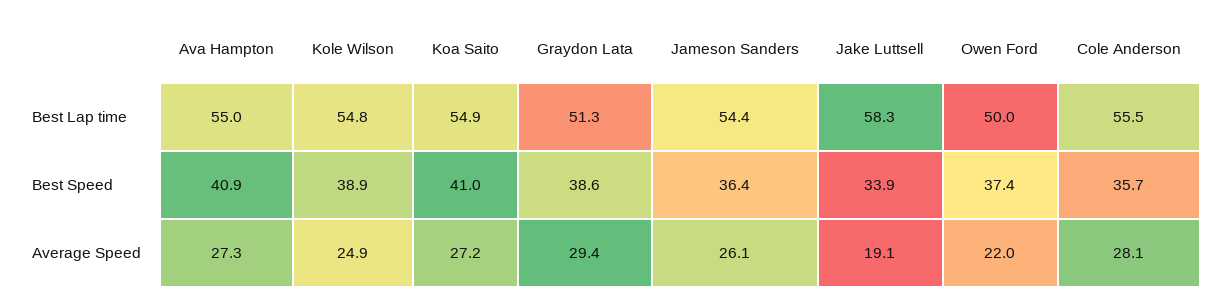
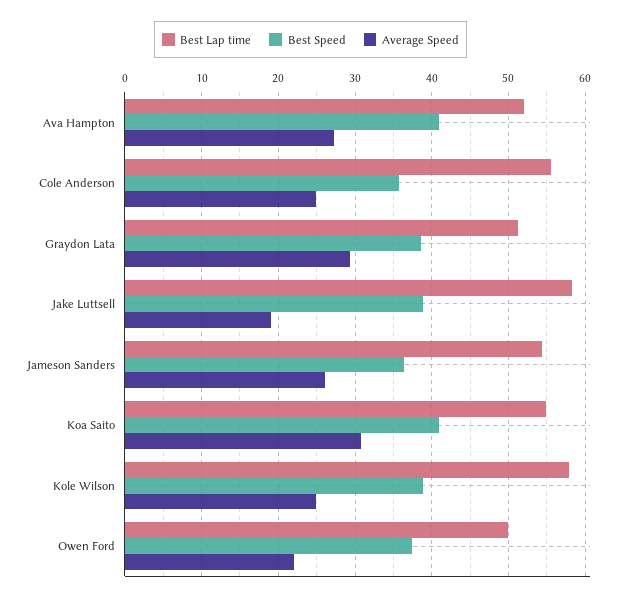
  {
    "Best Lap time": {
-     "Ava Hampton": 55,
+     "Ava Hampton": 52,
-     "Kole Wilson": 54.8,
+     "Kole Wilson": 58,
      "Koa Saito": 54.9,
      "Graydon Lata": 51.3,
      "Jameson Sanders": 54.4,
      "Jake Luttsell": 58.3,
      "Owen Ford": 50,
      "Cole Anderson": 55.5
    },
    "Best Speed": {
      "Ava Hampton": 40.9,
      "Kole Wilson": 38.9,
      "Koa Saito": 41,
      "Graydon Lata": 38.6,
      "Jameson Sanders": 36.4,
-     "Jake Luttsell": 33.9,
+     "Jake Luttsell": 39,
      "Owen Ford": 37.4,
      "Cole Anderson": 35.7
    },
    "Average Speed": {
      "Ava Hampton": 27.3,
      "Kole Wilson": 24.9,
-     "Koa Saito": 27.2,
+     "Koa Saito": 31,
      "Graydon Lata": 29.4,
      "Jameson Sanders": 26.1,
      "Jake Luttsell": 19.1,
      "Owen Ford": 22,
-     "Cole Anderson": 28.1
+     "Cole Anderson": 25
    }
  }

